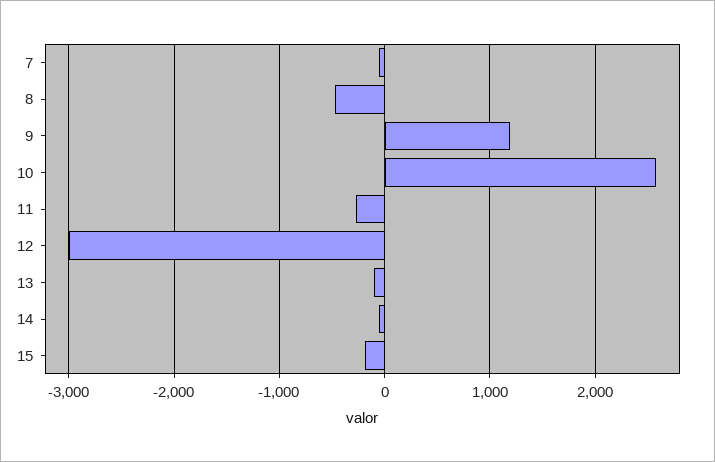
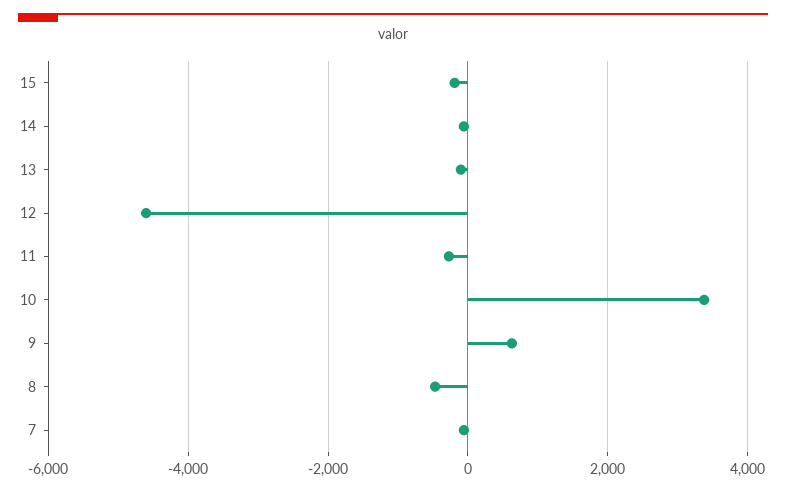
  {
    "7": -100,
    "8": -500,
-   "9": 1200,
+   "9": 600,
-   "10": 2600,
+   "10": 3400,
    "11": -300,
-   "12": -3000,
+   "12": -4600,
    "13": -100,
    "14": -100,
    "15": -200
  }

